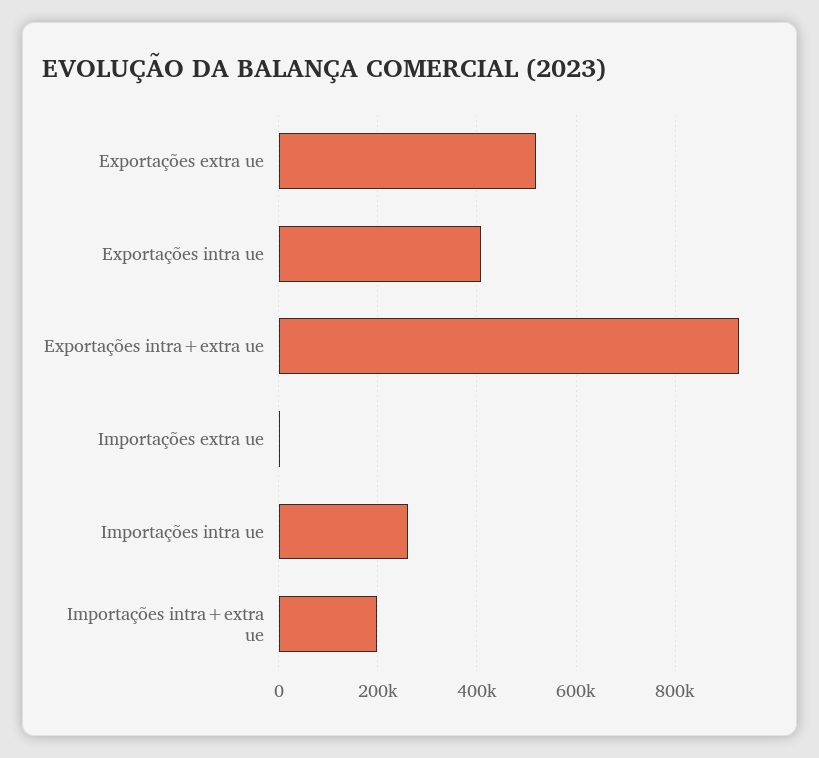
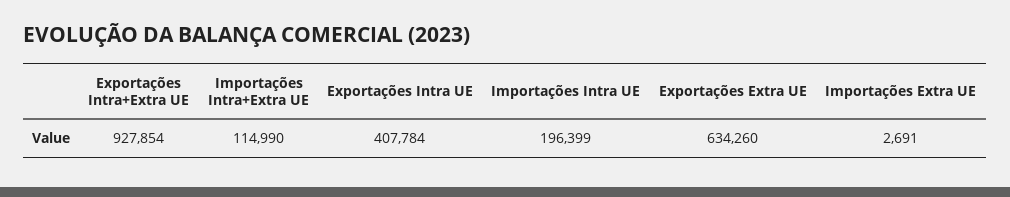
  {
-   "Exportações extra ue": 520000,
+   "Exportações extra ue": 634260,
    "Exportações intra ue": 407784,
    "Exportações intra+extra ue": 927854,
    "Importações extra ue": 2691,
-   "Importações intra ue": 260000,
+   "Importações intra ue": 196399,
-   "Importações intra+extra ue": 200000
+   "Importações intra+extra ue": 114990
  }

